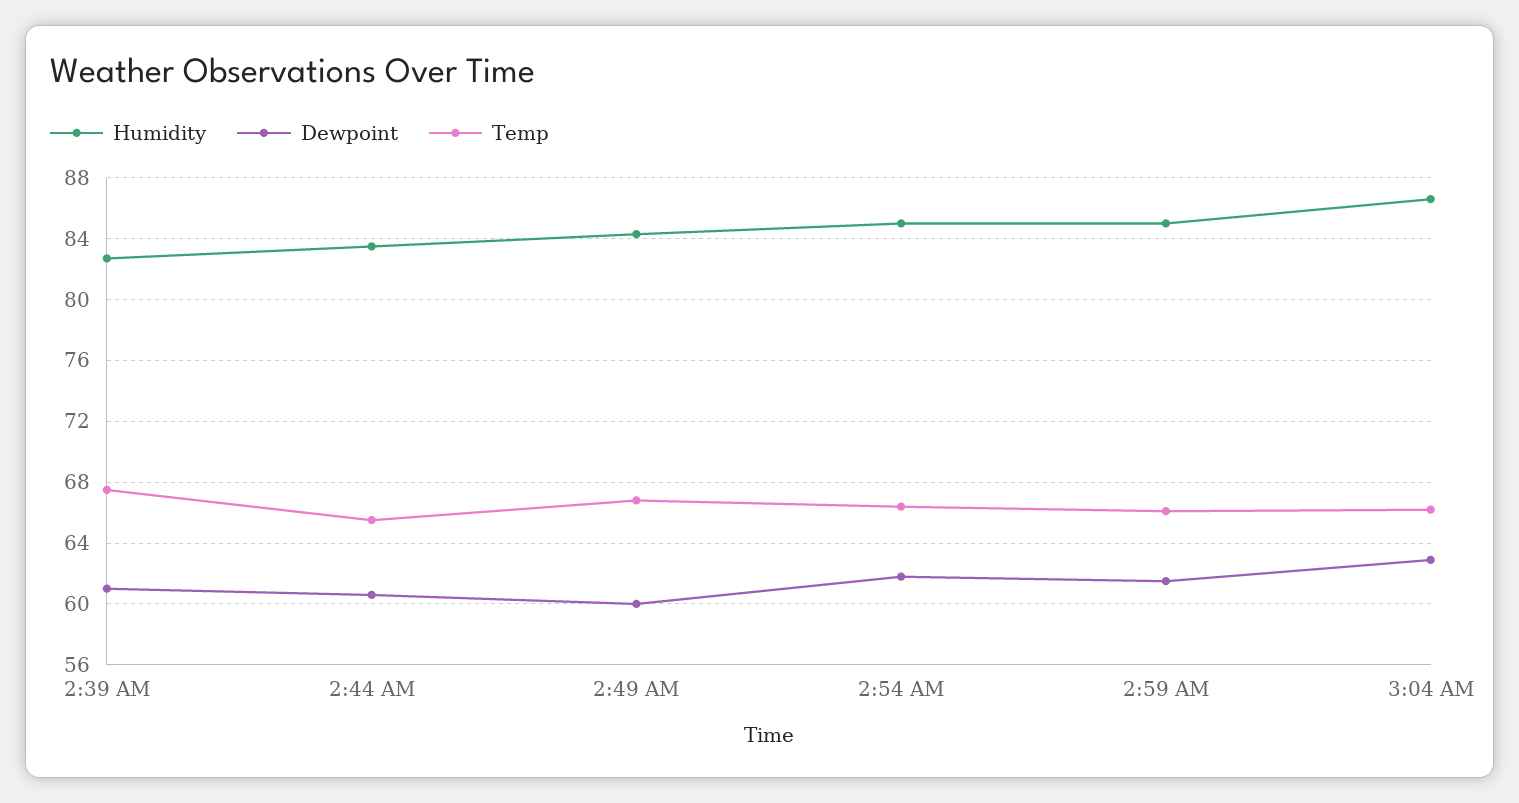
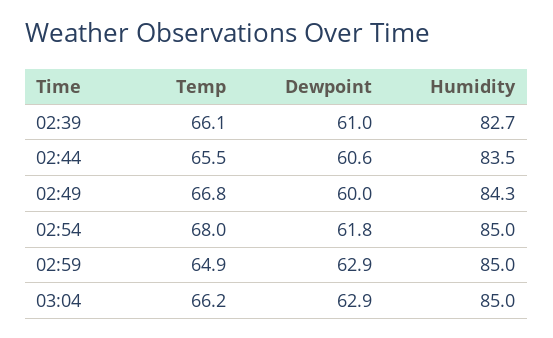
  {
    "Humidity": {
      "2:39 AM": 82.7,
      "2:44 AM": 83.5,
      "2:49 AM": 84.3,
      "2:54 AM": 85,
      "2:59 AM": 85,
-     "3:04 AM": 86.5
+     "3:04 AM": 85
    },
    "Dewpoint": {
      "2:39 AM": 61,
      "2:44 AM": 60.6,
      "2:49 AM": 60,
      "2:54 AM": 61.8,
-     "2:59 AM": 61.5,
+     "2:59 AM": 62.9,
      "3:04 AM": 62.9
    },
    "Temp": {
-     "2:39 AM": 67.5,
+     "2:39 AM": 66.1,
      "2:44 AM": 65.5,
      "2:49 AM": 66.8,
-     "2:54 AM": 66.5,
+     "2:54 AM": 68,
-     "2:59 AM": 66,
+     "2:59 AM": 64.9,
      "3:04 AM": 66.2
    }
  }

